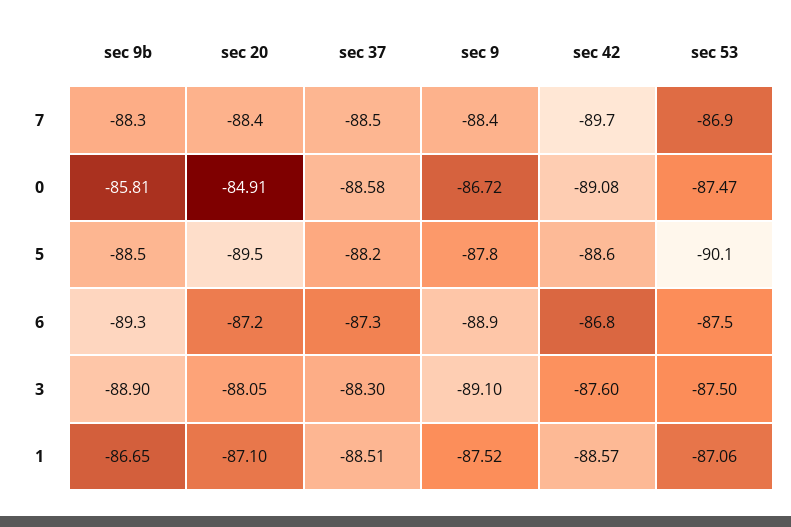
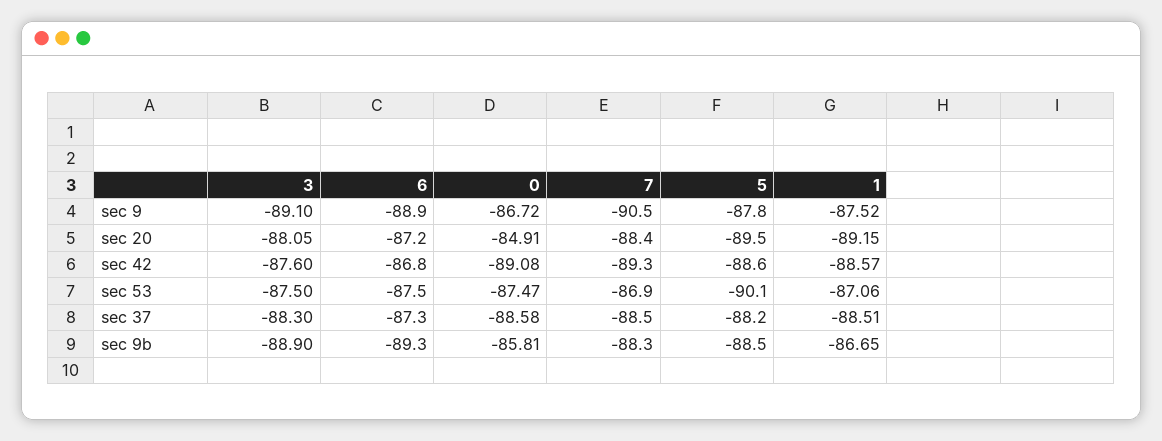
  {
    "sec 9b": {
      "7": -88.3,
      "0": -85.81,
      "5": -88.5,
      "6": -89.3,
      "3": -88.9,
      "1": -86.65
    },
    "sec 20": {
      "7": -88.4,
      "0": -84.91,
      "5": -89.5,
      "6": -87.2,
      "3": -88.05,
-     "1": -87.1
+     "1": -89.15
    },
    "sec 37": {
      "7": -88.5,
      "0": -88.58,
      "5": -88.2,
      "6": -87.3,
      "3": -88.3,
      "1": -88.51
    },
    "sec 9": {
-     "7": -88.4,
+     "7": -90.5,
      "0": -86.72,
      "5": -87.8,
      "6": -88.9,
      "3": -89.1,
      "1": -87.52
    },
    "sec 42": {
-     "7": -89.7,
+     "7": -89.3,
      "0": -89.08,
      "5": -88.6,
      "6": -86.8,
      "3": -87.6,
      "1": -88.57
    },
    "sec 53": {
      "7": -86.9,
      "0": -87.47,
      "5": -90.1,
      "6": -87.5,
      "3": -87.5,
      "1": -87.06
    }
  }

